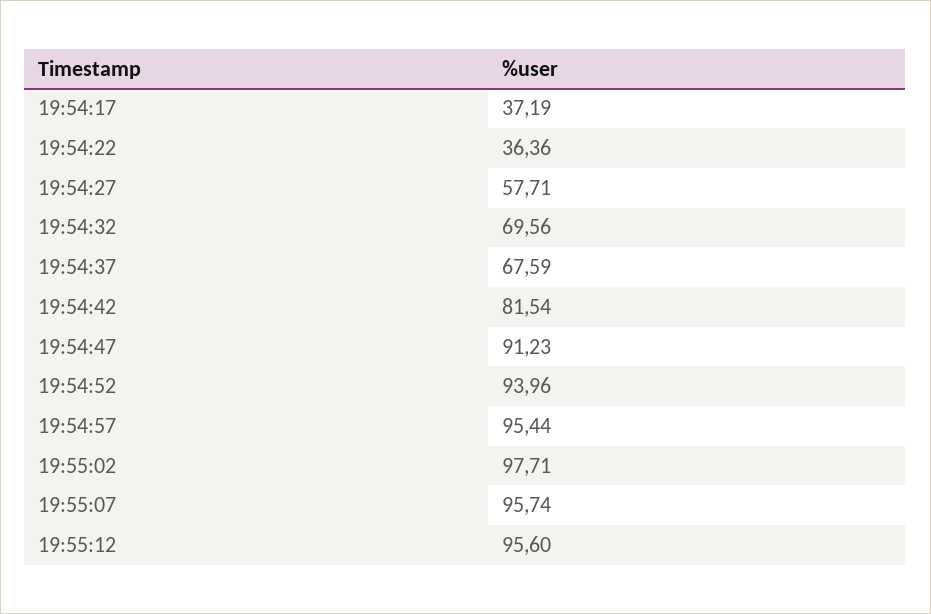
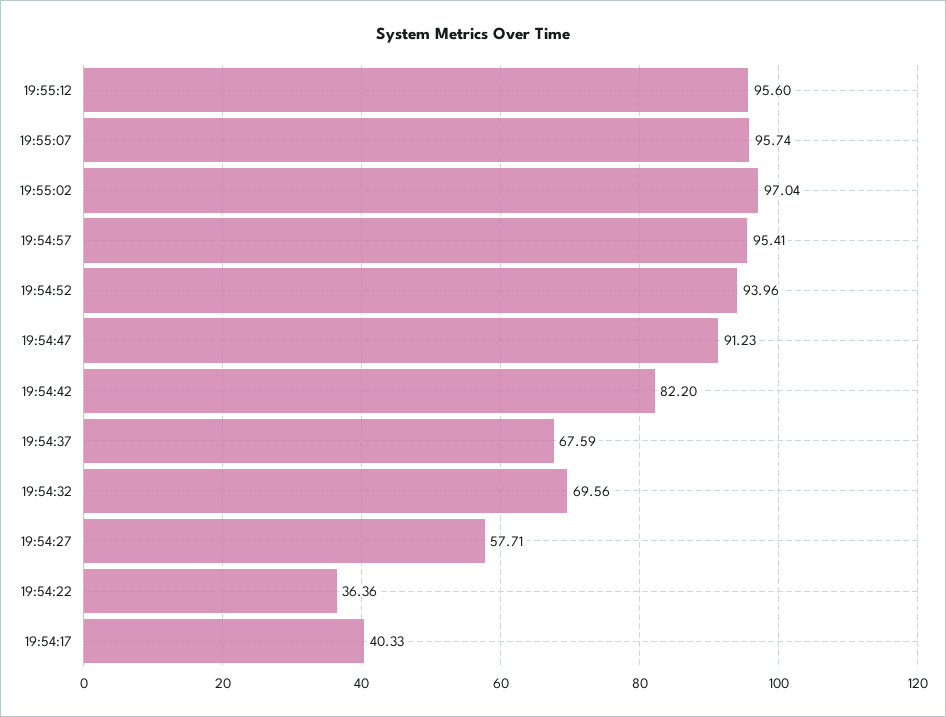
  {
-   "19:54:17": 37.19,
+   "19:54:17": 40.33,
    "19:54:22": 36.36,
    "19:54:27": 57.71,
    "19:54:32": 69.56,
    "19:54:37": 67.59,
-   "19:54:42": 81.54,
+   "19:54:42": 82.2,
    "19:54:47": 91.23,
    "19:54:52": 93.96,
-   "19:54:57": 95.44,
+   "19:54:57": 95.41,
-   "19:55:02": 97.71,
+   "19:55:02": 97.04,
    "19:55:07": 95.74,
    "19:55:12": 95.6
  }

